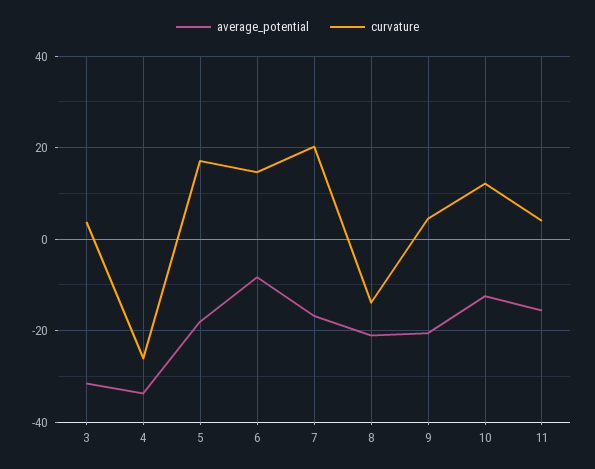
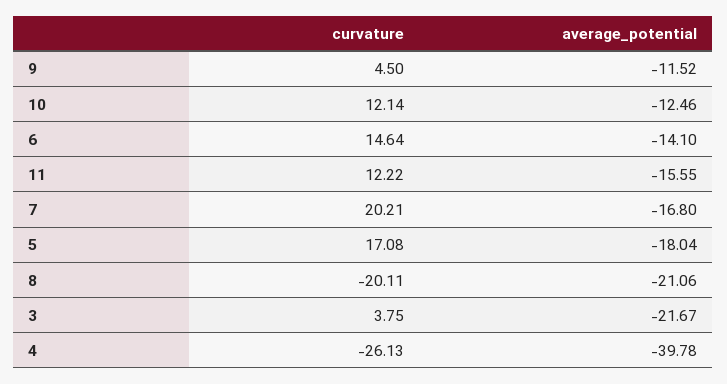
  {
    "average_potential": {
-     "3": -32,
+     "3": -21.67,
-     "4": -34,
+     "4": -39.78,
      "5": -18.04,
-     "6": -8,
+     "6": -14.1,
      "7": -16.8,
      "8": -21.06,
-     "9": -20,
+     "9": -11.52,
      "10": -12.46,
      "11": -15.55
    },
    "curvature": {
      "3": 3.75,
      "4": -26.13,
      "5": 17.08,
      "6": 14.64,
      "7": 20.21,
-     "8": -14,
+     "8": -20.11,
      "9": 4.5,
      "10": 12.14,
-     "11": 4
+     "11": 12.22
    }
  }

